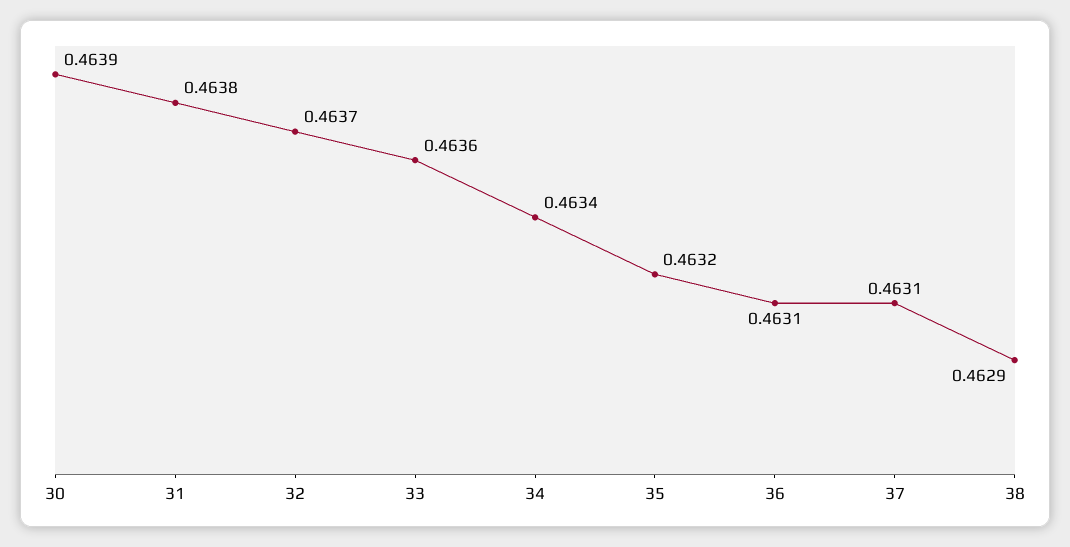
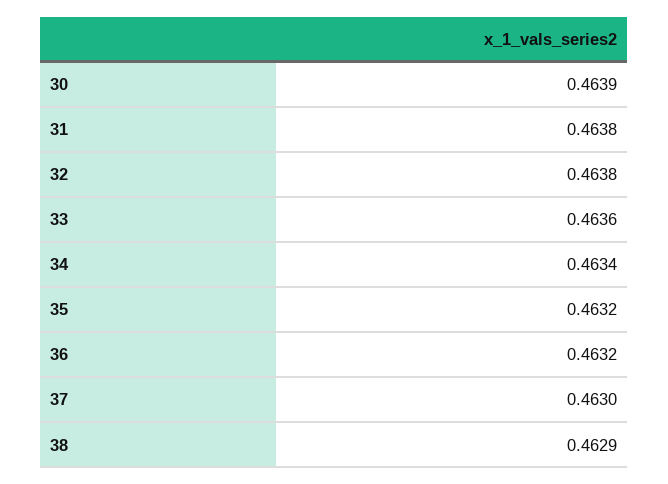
  {
    "30": 0.4639,
    "31": 0.4638,
-   "32": 0.4637,
+   "32": 0.4638,
    "33": 0.4636,
    "34": 0.4634,
    "35": 0.4632,
-   "36": 0.4631,
+   "36": 0.4632,
-   "37": 0.4631,
+   "37": 0.463,
    "38": 0.4629
  }

